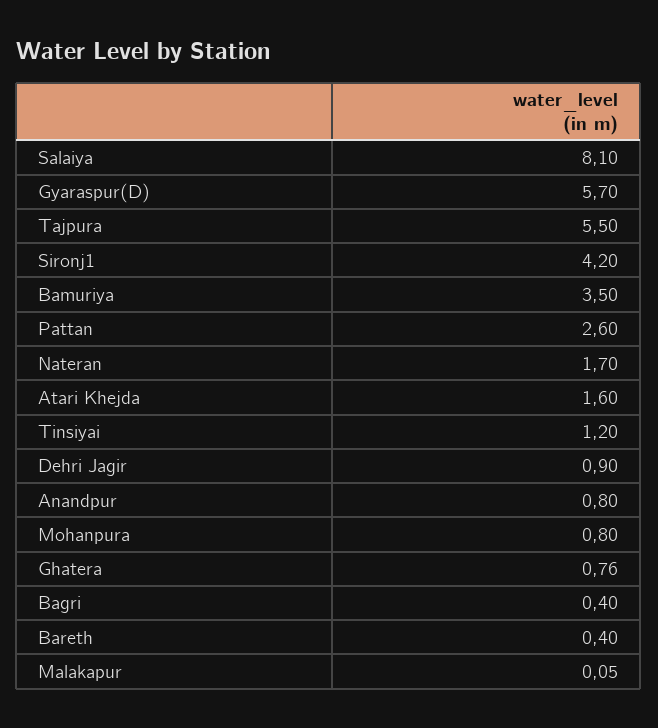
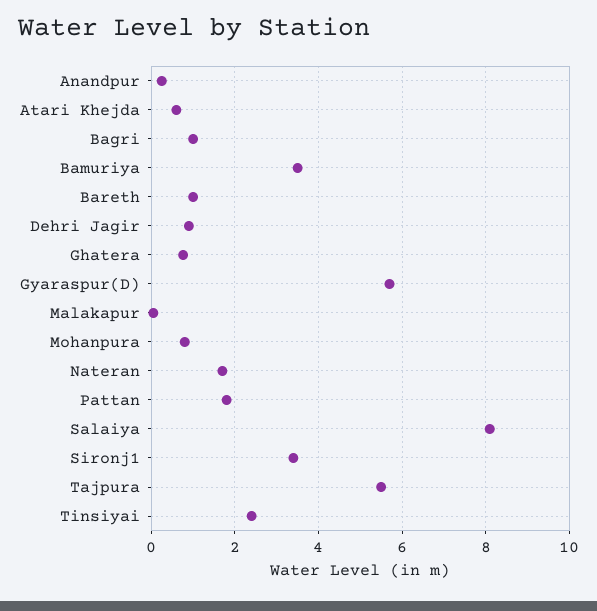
  {
    "Salaiya": 8.1,
    "Gyaraspur(D)": 5.7,
    "Tajpura": 5.5,
-   "Sironj1": 4.2,
+   "Sironj1": 3.4,
    "Bamuriya": 3.5,
-   "Pattan": 2.6,
+   "Pattan": 1.8,
    "Nateran": 1.7,
-   "Atari Khejda": 1.6,
+   "Atari Khejda": 0.6,
-   "Tinsiyai": 1.2,
+   "Tinsiyai": 2.4,
    "Dehri Jagir": 0.9,
-   "Anandpur": 0.8,
+   "Anandpur": 0.2,
    "Mohanpura": 0.8,
    "Ghatera": 0.76,
-   "Bagri": 0.4,
+   "Bagri": 1,
-   "Bareth": 0.4,
+   "Bareth": 1,
    "Malakapur": 0.05
  }

